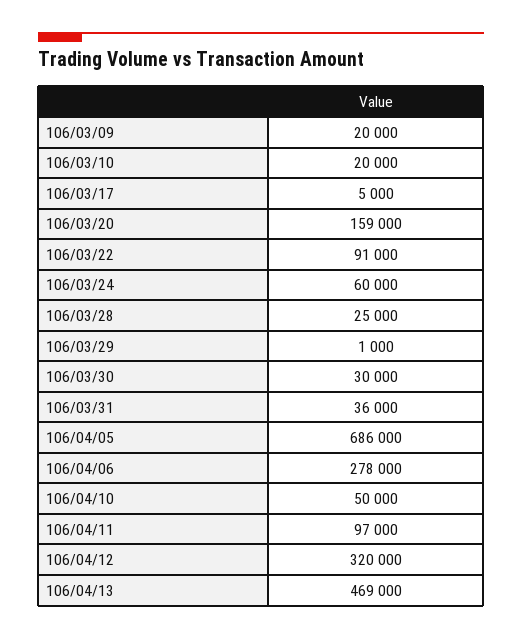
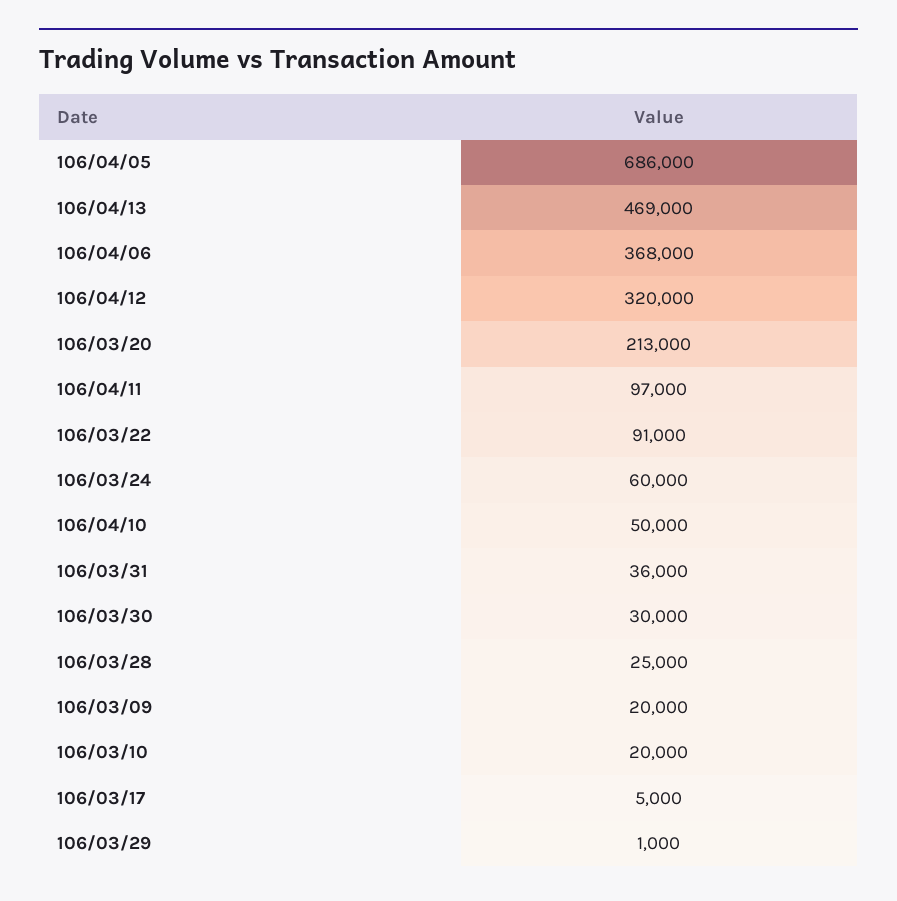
  {
    "106/03/09": 20000,
    "106/03/10": 20000,
    "106/03/17": 5000,
-   "106/03/20": 159000,
+   "106/03/20": 213000,
    "106/03/22": 91000,
    "106/03/24": 60000,
    "106/03/28": 25000,
    "106/03/29": 1000,
    "106/03/30": 30000,
    "106/03/31": 36000,
    "106/04/05": 686000,
-   "106/04/06": 278000,
+   "106/04/06": 368000,
    "106/04/10": 50000,
    "106/04/11": 97000,
    "106/04/12": 320000,
    "106/04/13": 469000
  }

